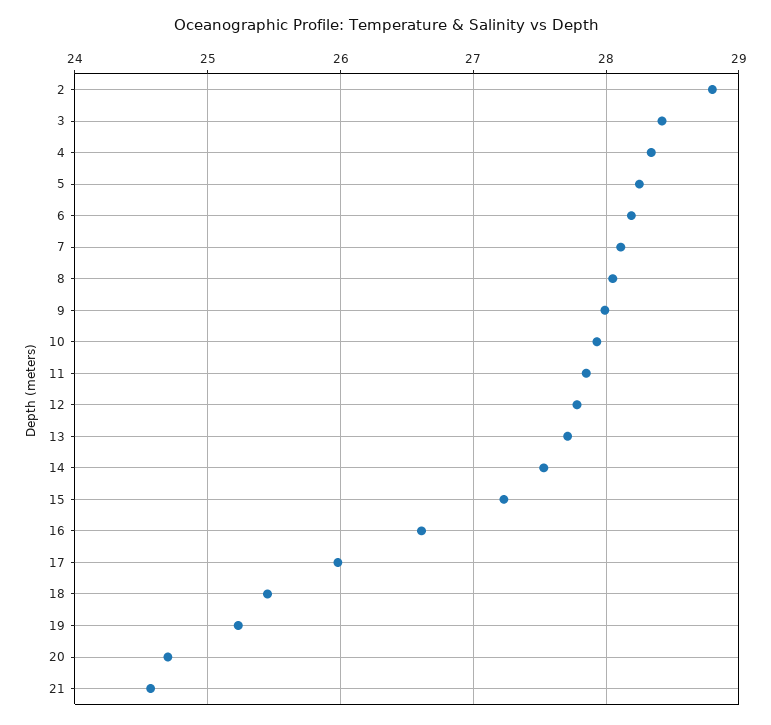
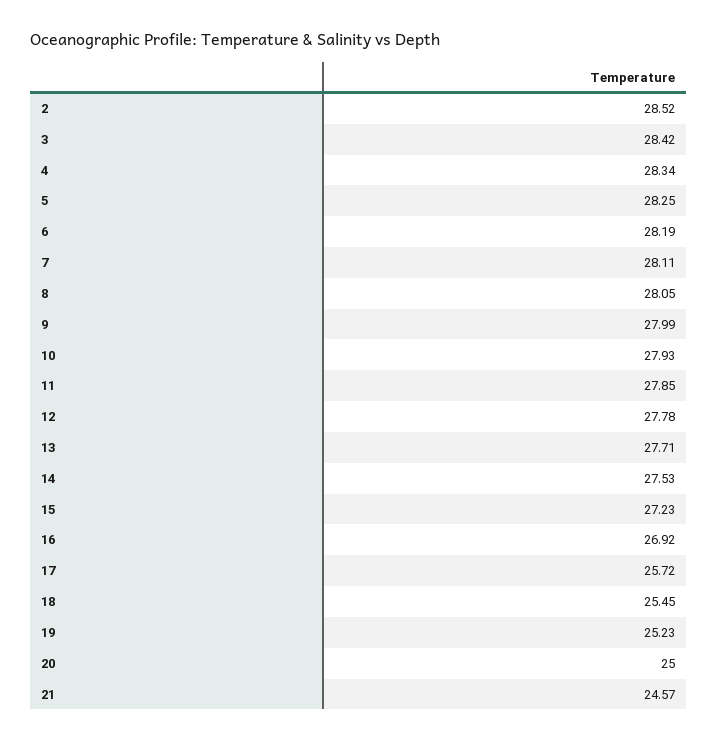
  {
-   "2": 28.8,
+   "2": 28.52,
    "3": 28.42,
    "4": 28.34,
    "5": 28.25,
    "6": 28.19,
    "7": 28.11,
    "8": 28.05,
    "9": 27.99,
    "10": 27.93,
    "11": 27.85,
    "12": 27.78,
    "13": 27.71,
    "14": 27.53,
    "15": 27.23,
-   "16": 26.6,
+   "16": 26.92,
-   "17": 26,
+   "17": 25.72,
    "18": 25.45,
    "19": 25.23,
-   "20": 24.7,
+   "20": 25,
    "21": 24.57
  }

